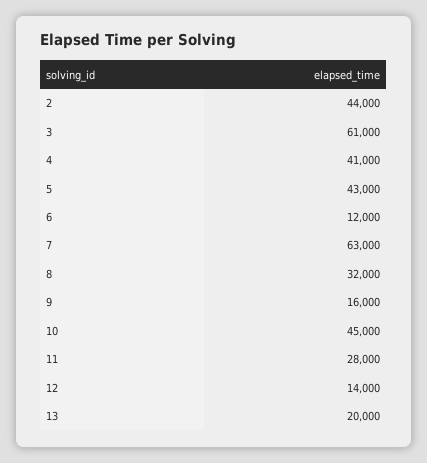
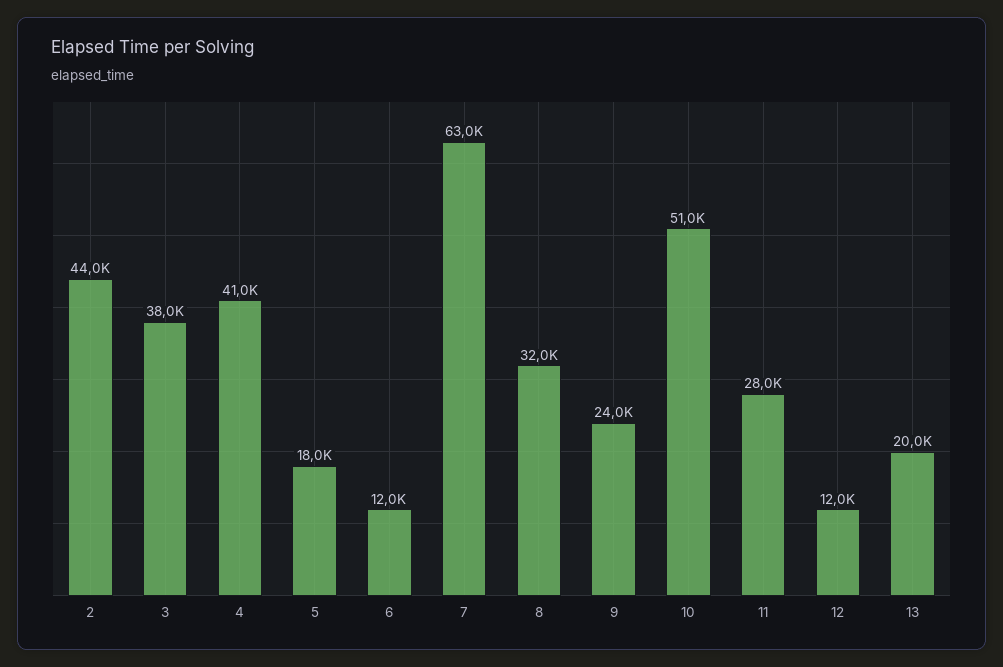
  {
    "2": 44000,
-   "3": 61000,
+   "3": 38000,
    "4": 41000,
-   "5": 43000,
+   "5": 18000,
    "6": 12000,
    "7": 63000,
    "8": 32000,
-   "9": 16000,
+   "9": 24000,
-   "10": 45000,
+   "10": 51000,
    "11": 28000,
-   "12": 14000,
+   "12": 12000,
    "13": 20000
  }

